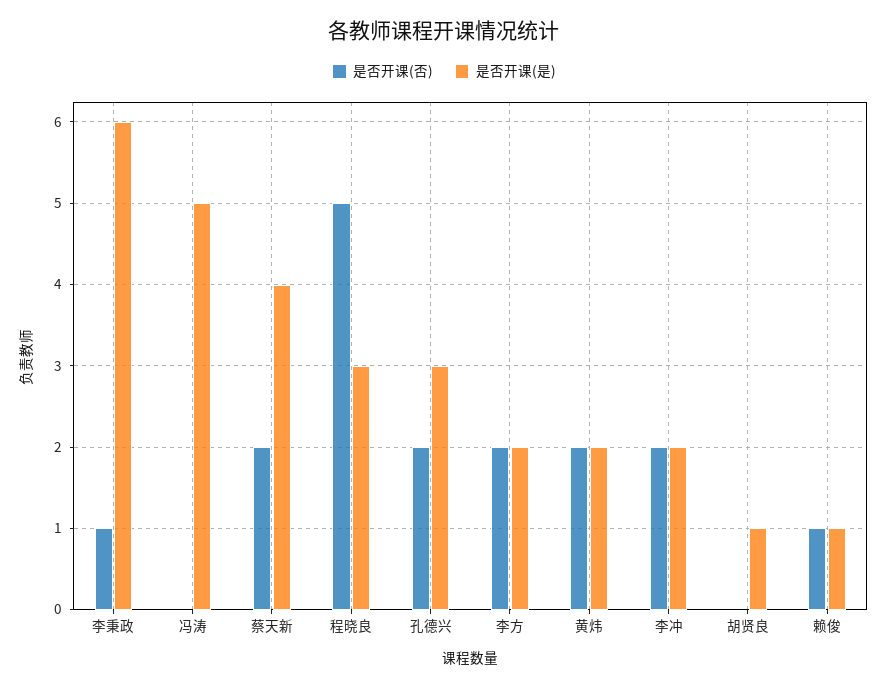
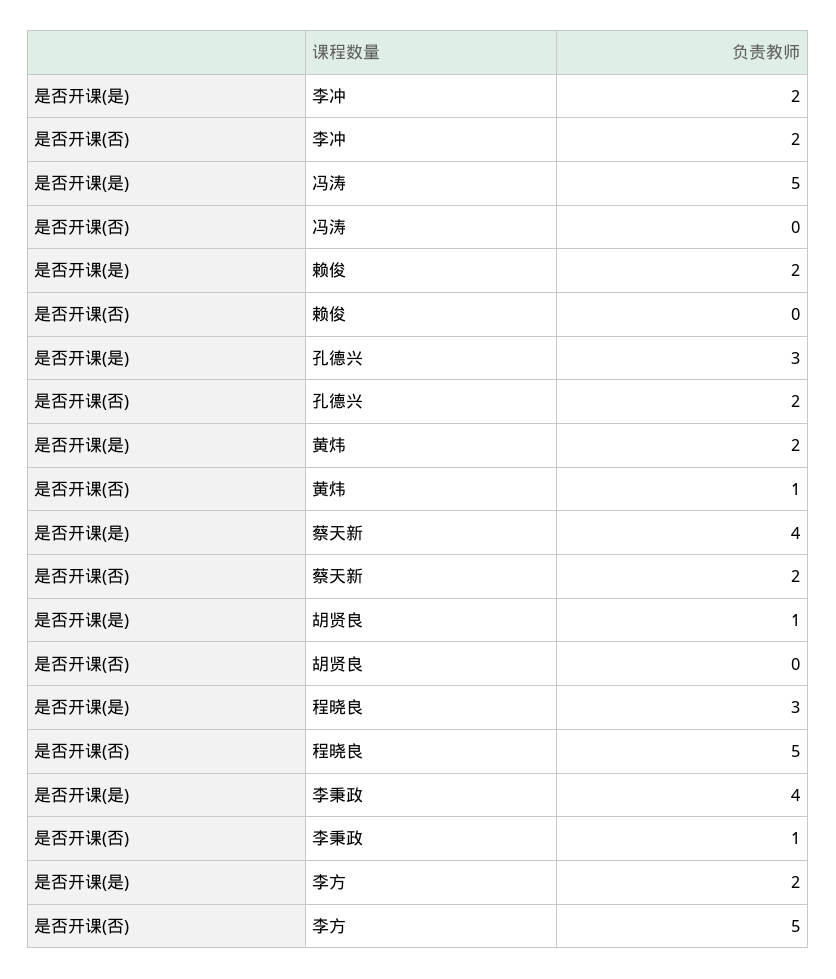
  {
    "是否开课(否)": {
      "李秉政": 1,
      "冯涛": 0,
      "蔡天新": 2,
      "程晓良": 5,
      "孔德兴": 2,
-     "李方": 2,
+     "李方": 5,
-     "黄炜": 2,
+     "黄炜": 1,
      "李冲": 2,
      "胡贤良": 0,
-     "赖俊": 1
+     "赖俊": 0
    },
    "是否开课(是)": {
-     "李秉政": 6,
+     "李秉政": 4,
      "冯涛": 5,
      "蔡天新": 4,
      "程晓良": 3,
      "孔德兴": 3,
      "李方": 2,
      "黄炜": 2,
      "李冲": 2,
      "胡贤良": 1,
-     "赖俊": 1
+     "赖俊": 2
    }
  }

